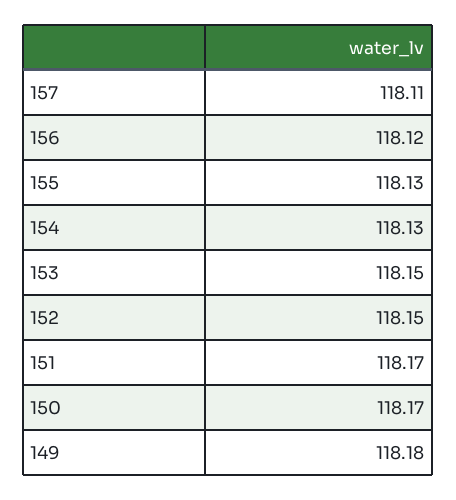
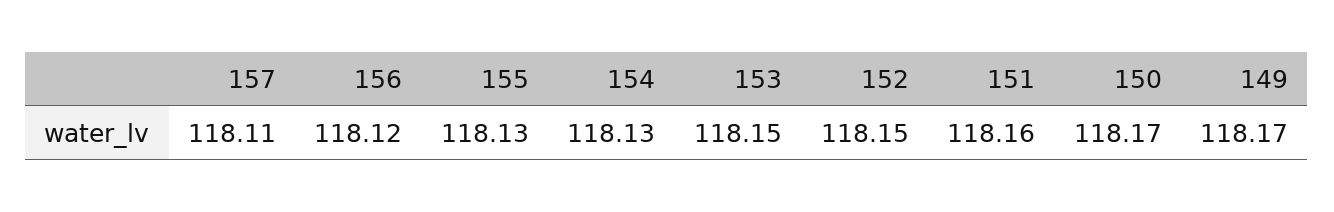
  {
    "157": 118.11,
    "156": 118.12,
    "155": 118.13,
    "154": 118.13,
    "153": 118.15,
    "152": 118.15,
-   "151": 118.17,
+   "151": 118.16,
    "150": 118.17,
-   "149": 118.18
+   "149": 118.17
  }

